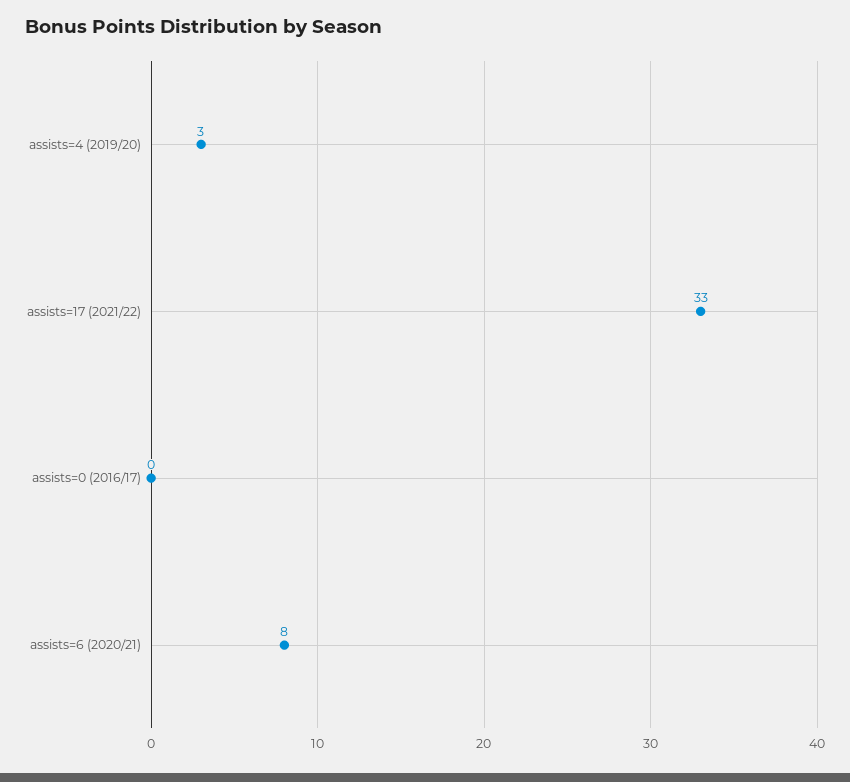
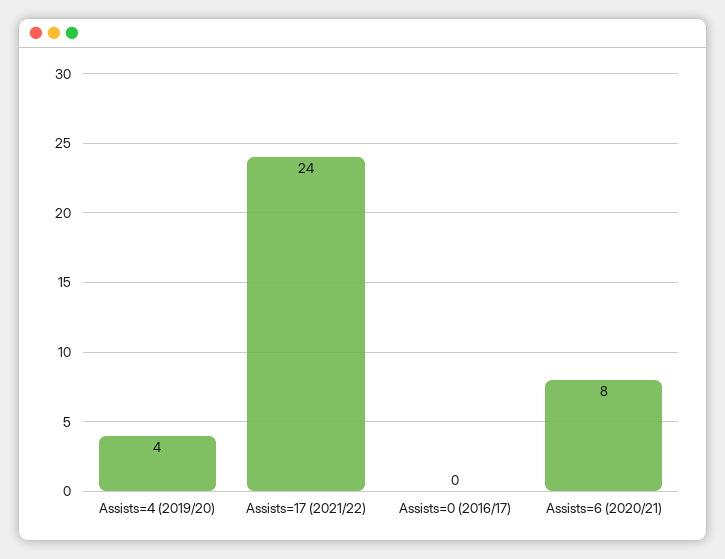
  {
-   "assists=4 (2019/20)": 3,
+   "assists=4 (2019/20)": 4,
-   "assists=17 (2021/22)": 33,
+   "assists=17 (2021/22)": 24,
    "assists=0 (2016/17)": 0,
    "assists=6 (2020/21)": 8
  }

